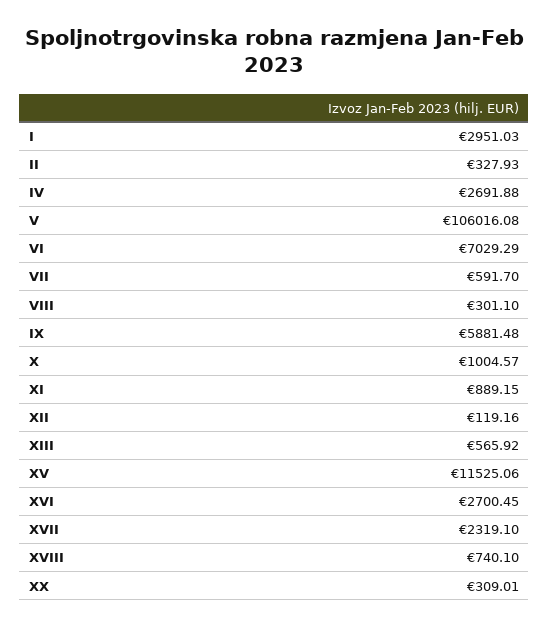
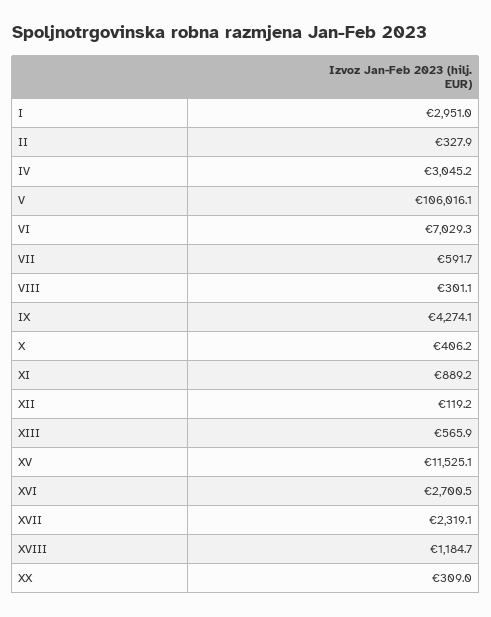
  {
    "I": 2951.03,
    "II": 327.93,
-   "IV": 2691.88,
+   "IV": 3045.2,
    "V": 106016.08,
    "VI": 7029.29,
    "VII": 591.7,
    "VIII": 301.1,
-   "IX": 5881.48,
+   "IX": 4274.1,
-   "X": 1004.57,
+   "X": 406.2,
    "XI": 889.15,
    "XII": 119.16,
    "XIII": 565.92,
    "XV": 11525.06,
    "XVI": 2700.45,
    "XVII": 2319.1,
-   "XVIII": 740.1,
+   "XVIII": 1184.7,
    "XX": 309.01
  }

